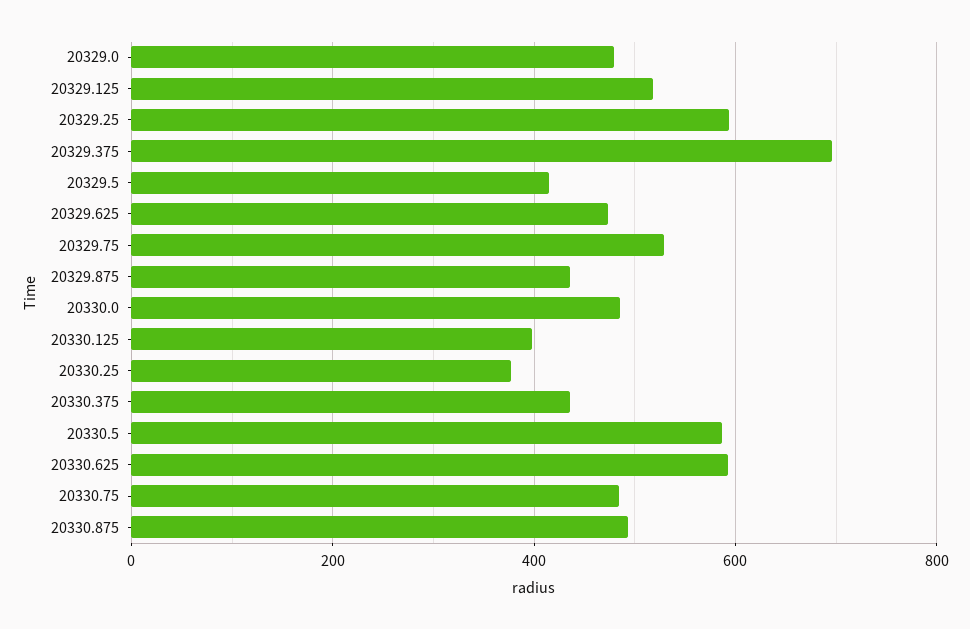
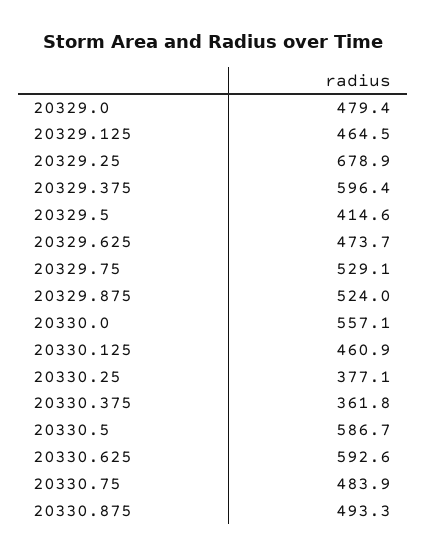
  {
    "20329.0": 479.4,
-   "20329.125": 520,
+   "20329.125": 464.5,
-   "20329.25": 600,
+   "20329.25": 678.9,
-   "20329.375": 700,
+   "20329.375": 596.4,
    "20329.5": 414.6,
    "20329.625": 473.7,
    "20329.75": 529.1,
-   "20329.875": 440,
+   "20329.875": 524,
-   "20330.0": 480,
+   "20330.0": 557.1,
-   "20330.125": 400,
+   "20330.125": 460.9,
    "20330.25": 377.1,
-   "20330.375": 440,
+   "20330.375": 361.8,
    "20330.5": 586.7,
    "20330.625": 592.6,
    "20330.75": 483.9,
    "20330.875": 493.3
  }

